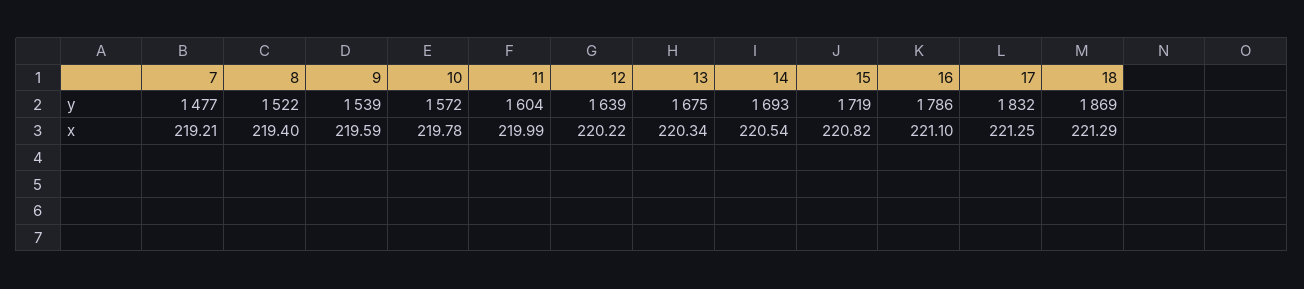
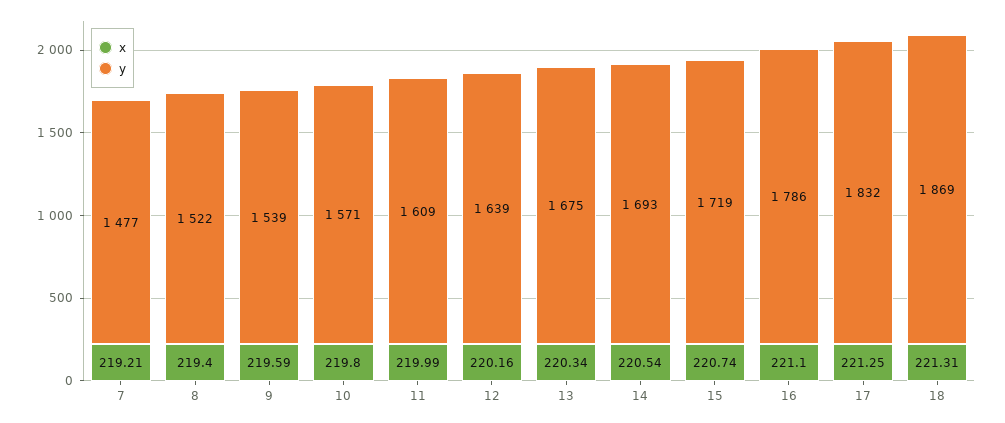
  {
    "y": {
      "7": 1477,
      "8": 1522,
      "9": 1539,
-     "10": 1572,
+     "10": 1571,
-     "11": 1604,
+     "11": 1609,
      "12": 1639,
      "13": 1675,
      "14": 1693,
      "15": 1719,
      "16": 1786,
      "17": 1832,
      "18": 1869
    },
    "x": {
      "7": 219.21,
      "8": 219.4,
      "9": 219.59,
-     "10": 219.78,
+     "10": 219.8,
      "11": 219.99,
-     "12": 220.22,
+     "12": 220.16,
      "13": 220.34,
      "14": 220.54,
-     "15": 220.82,
+     "15": 220.74,
      "16": 221.1,
      "17": 221.25,
-     "18": 221.29
+     "18": 221.31
    }
  }

